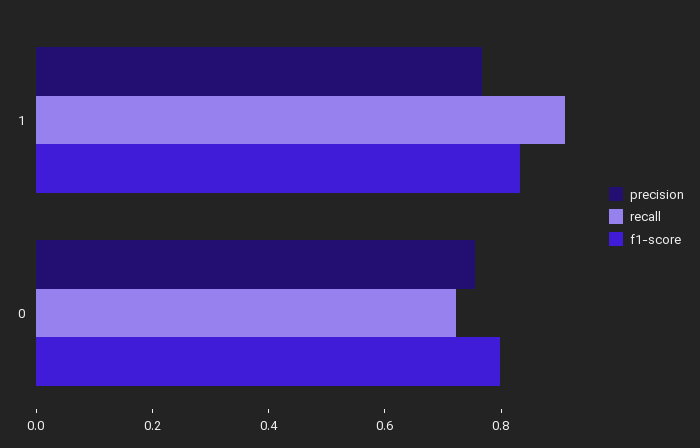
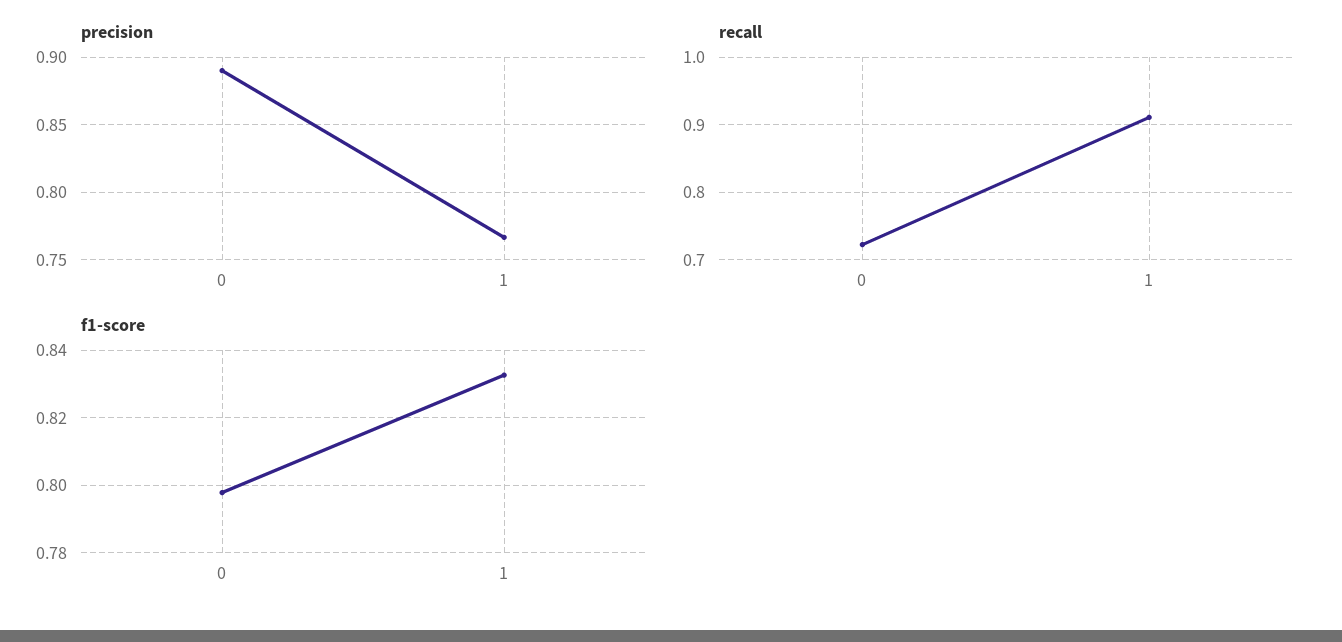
  {
    "precision": {
      "1": 0.765,
-     "0": 0.75
+     "0": 0.89
    },
    "recall": {
      "1": 0.91,
      "0": 0.72
    },
    "f1-score": {
      "1": 0.832,
      "0": 0.798
    }
  }

